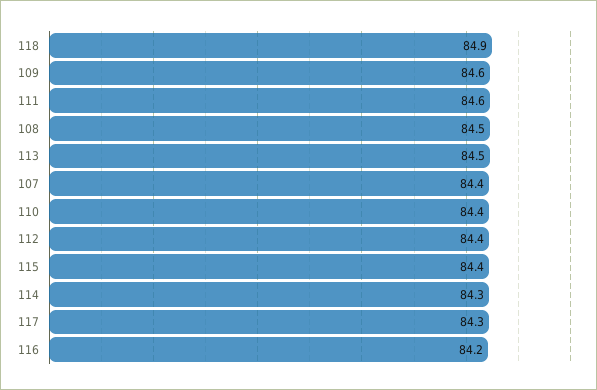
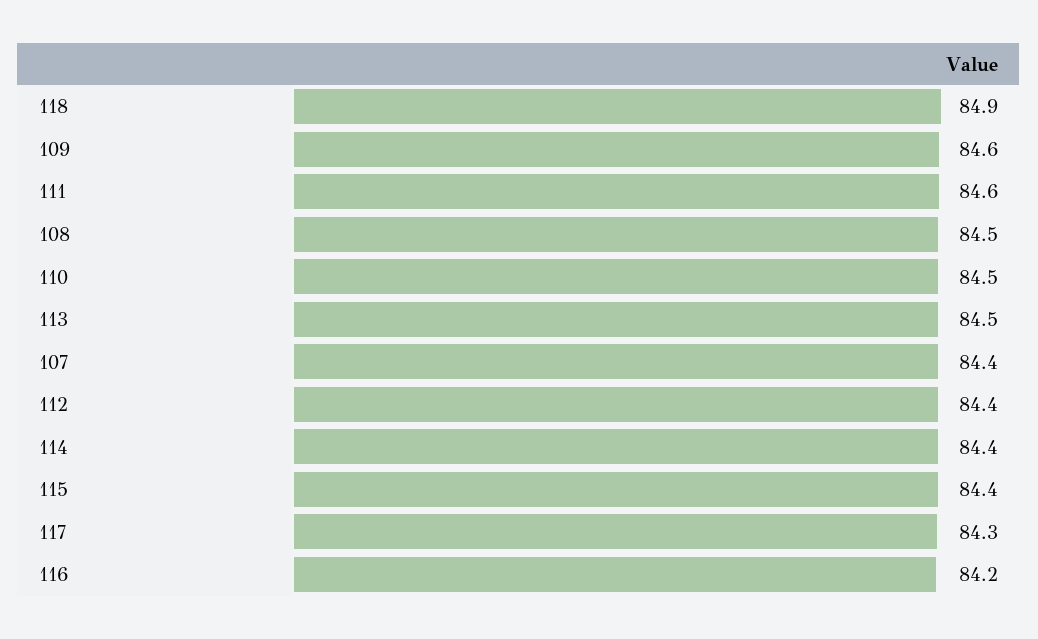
  {
    "118": 84.9,
    "109": 84.6,
    "111": 84.6,
    "108": 84.5,
    "113": 84.5,
    "107": 84.4,
-   "110": 84.4,
+   "110": 84.5,
    "112": 84.4,
    "115": 84.4,
-   "114": 84.3,
+   "114": 84.4,
    "117": 84.3,
    "116": 84.2
  }

